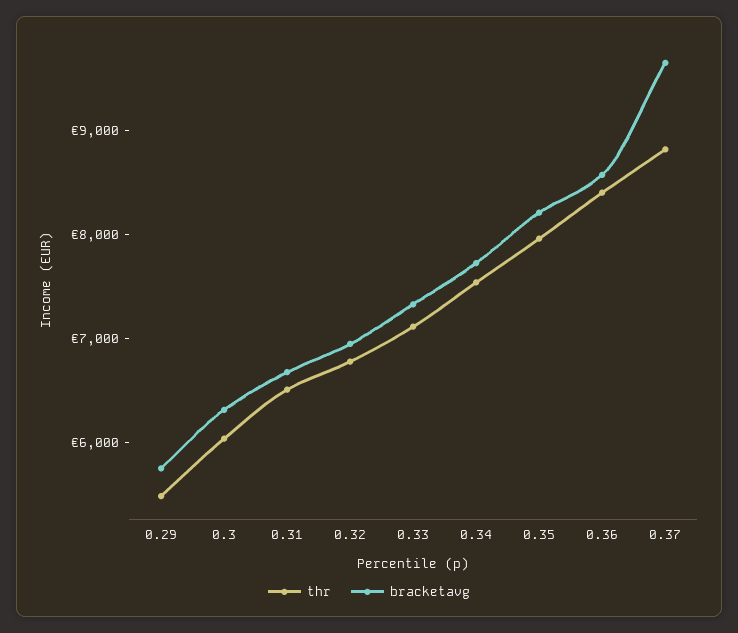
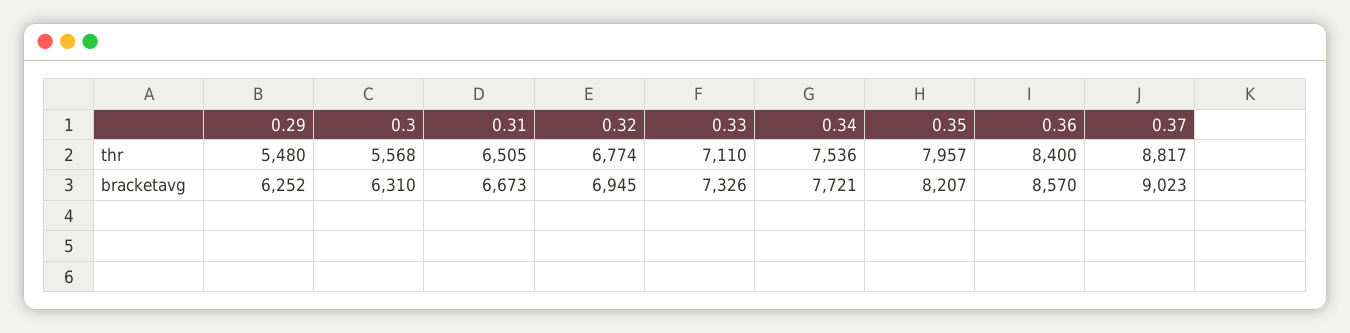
  {
    "thr": {
      "0.29": 5480,
-     "0.3": 6000,
+     "0.3": 5568,
      "0.31": 6505,
      "0.32": 6774,
      "0.33": 7110,
      "0.34": 7536,
      "0.35": 7957,
      "0.36": 8400,
      "0.37": 8817
    },
    "bracketavg": {
-     "0.29": 5800,
+     "0.29": 6252,
      "0.3": 6310,
      "0.31": 6673,
      "0.32": 6945,
      "0.33": 7326,
      "0.34": 7721,
      "0.35": 8207,
      "0.36": 8570,
-     "0.37": 9600
+     "0.37": 9023
    }
  }

